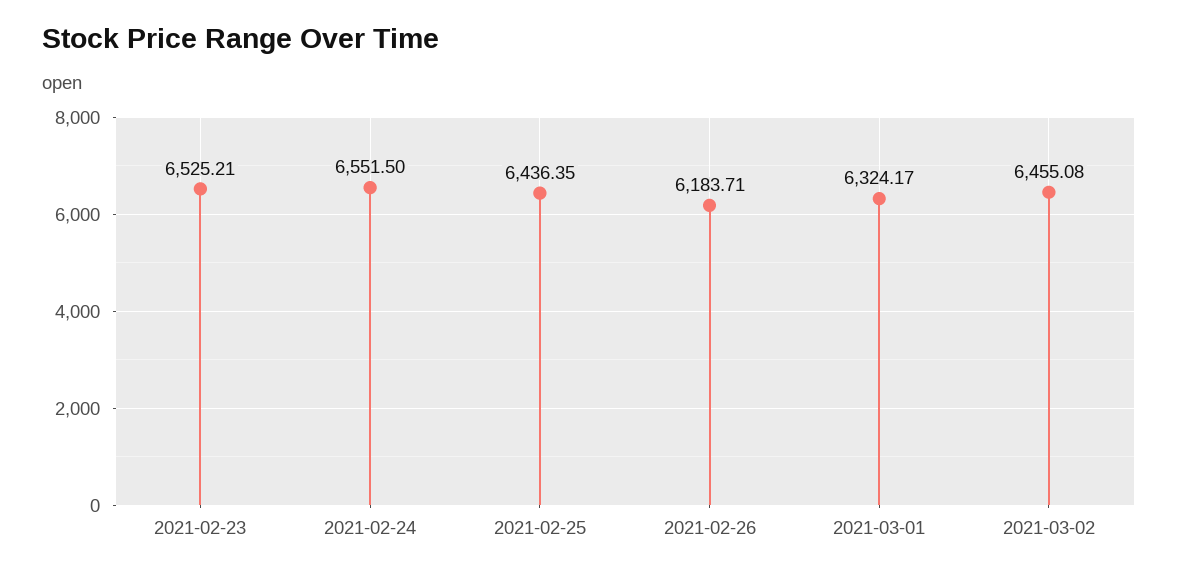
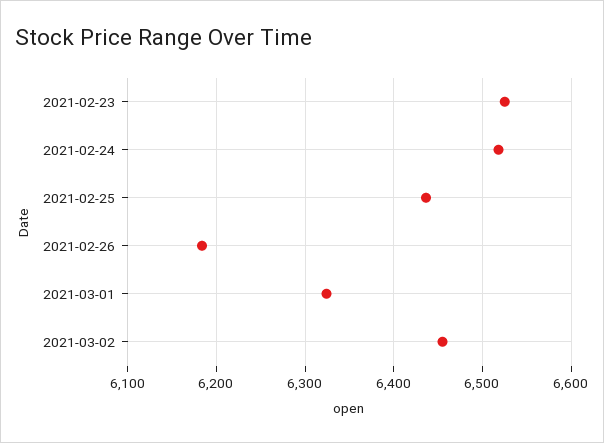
  {
    "2021-02-23": 6525.21,
-   "2021-02-24": 6551.5,
+   "2021-02-24": 6520,
    "2021-02-25": 6436.35,
    "2021-02-26": 6183.71,
    "2021-03-01": 6324.17,
    "2021-03-02": 6455.08
  }

